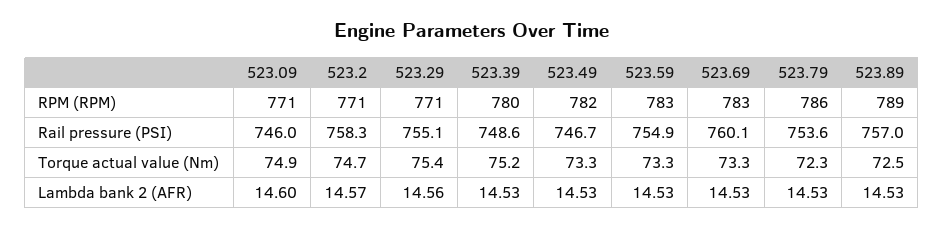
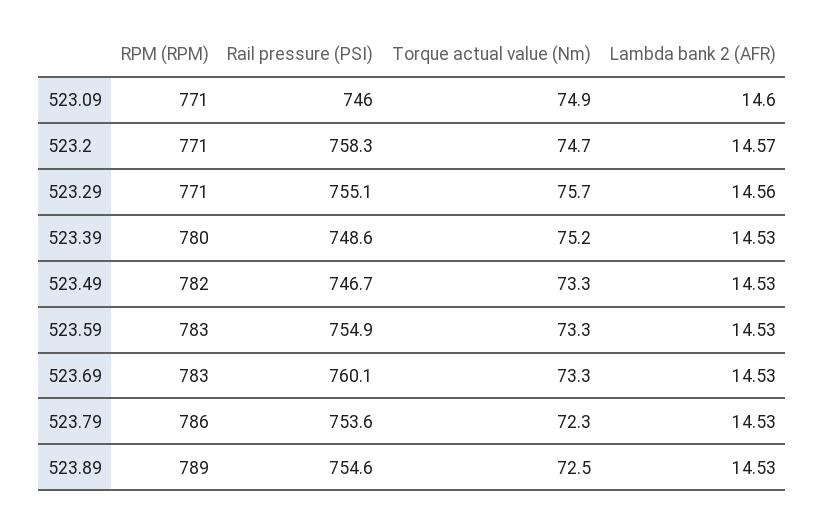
  {
    "523.09": {
      "RPM (RPM)": 771,
      "Rail pressure (PSI)": 746,
      "Torque actual value (Nm)": 74.9,
      "Lambda bank 2 (AFR)": 14.6
    },
    "523.2": {
      "RPM (RPM)": 771,
      "Rail pressure (PSI)": 758.3,
      "Torque actual value (Nm)": 74.7,
      "Lambda bank 2 (AFR)": 14.57
    },
    "523.29": {
      "RPM (RPM)": 771,
      "Rail pressure (PSI)": 755.1,
-     "Torque actual value (Nm)": 75.4,
+     "Torque actual value (Nm)": 75.7,
      "Lambda bank 2 (AFR)": 14.56
    },
    "523.39": {
      "RPM (RPM)": 780,
      "Rail pressure (PSI)": 748.6,
      "Torque actual value (Nm)": 75.2,
      "Lambda bank 2 (AFR)": 14.53
    },
    "523.49": {
      "RPM (RPM)": 782,
      "Rail pressure (PSI)": 746.7,
      "Torque actual value (Nm)": 73.3,
      "Lambda bank 2 (AFR)": 14.53
    },
    "523.59": {
      "RPM (RPM)": 783,
      "Rail pressure (PSI)": 754.9,
      "Torque actual value (Nm)": 73.3,
      "Lambda bank 2 (AFR)": 14.53
    },
    "523.69": {
      "RPM (RPM)": 783,
      "Rail pressure (PSI)": 760.1,
      "Torque actual value (Nm)": 73.3,
      "Lambda bank 2 (AFR)": 14.53
    },
    "523.79": {
      "RPM (RPM)": 786,
      "Rail pressure (PSI)": 753.6,
      "Torque actual value (Nm)": 72.3,
      "Lambda bank 2 (AFR)": 14.53
    },
    "523.89": {
      "RPM (RPM)": 789,
-     "Rail pressure (PSI)": 757,
+     "Rail pressure (PSI)": 754.6,
      "Torque actual value (Nm)": 72.5,
      "Lambda bank 2 (AFR)": 14.53
    }
  }

